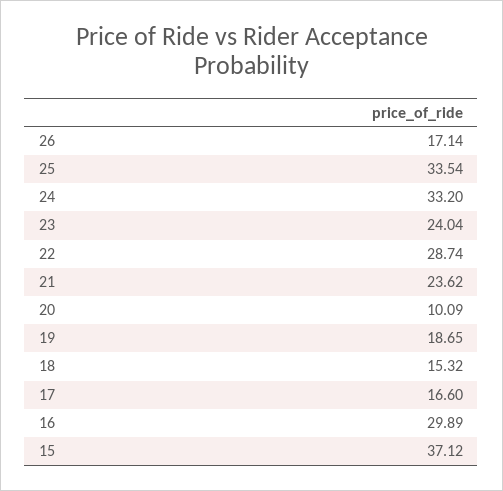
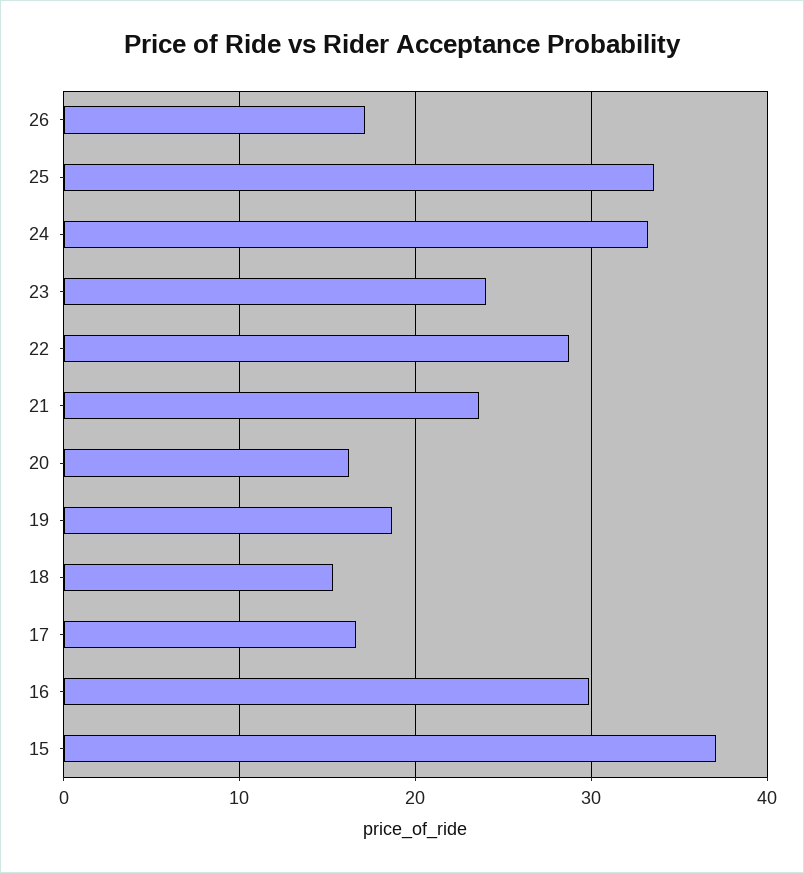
  {
    "26": 17.14,
    "25": 33.54,
    "24": 33.2,
    "23": 24.04,
    "22": 28.74,
    "21": 23.62,
-   "20": 10.09,
+   "20": 16,
    "19": 18.65,
    "18": 15.32,
    "17": 16.6,
    "16": 29.89,
    "15": 37.12
  }

